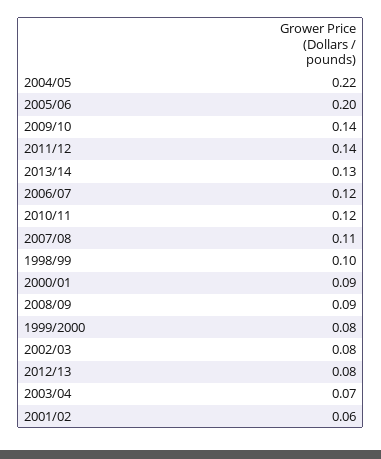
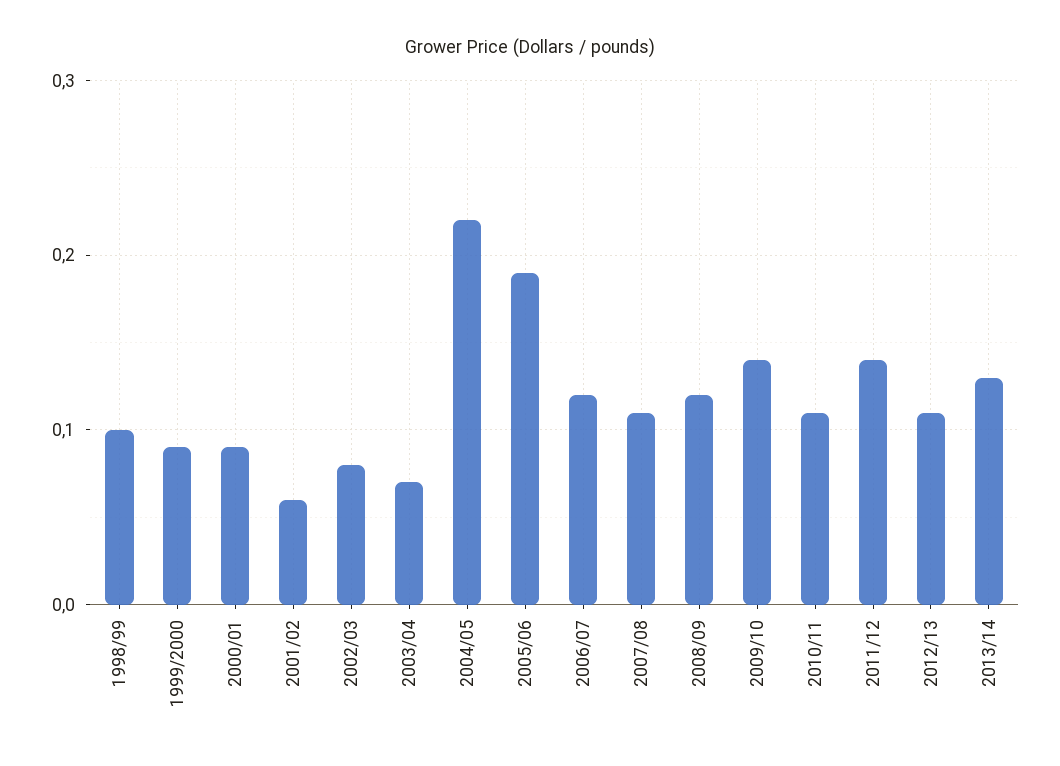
  {
    "2004/05": 0.22,
-   "2005/06": 0.2,
+   "2005/06": 0.19,
    "2009/10": 0.14,
    "2011/12": 0.14,
    "2013/14": 0.13,
    "2006/07": 0.12,
-   "2010/11": 0.12,
+   "2010/11": 0.11,
    "2007/08": 0.11,
    "1998/99": 0.1,
    "2000/01": 0.09,
-   "2008/09": 0.09,
+   "2008/09": 0.12,
-   "1999/2000": 0.08,
+   "1999/2000": 0.09,
    "2002/03": 0.08,
-   "2012/13": 0.08,
+   "2012/13": 0.11,
    "2003/04": 0.07,
    "2001/02": 0.06
  }

